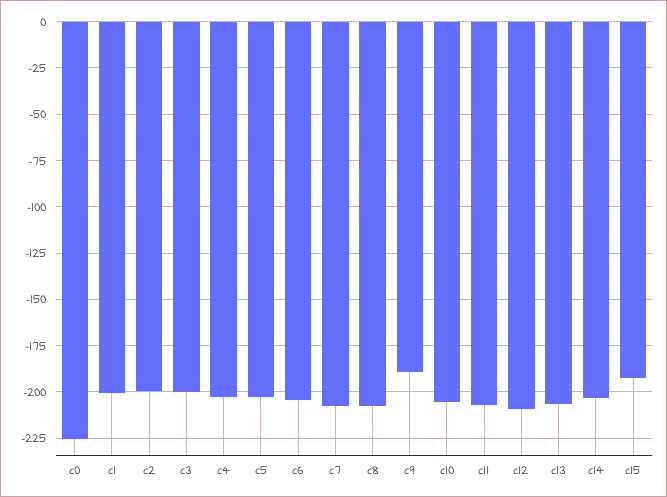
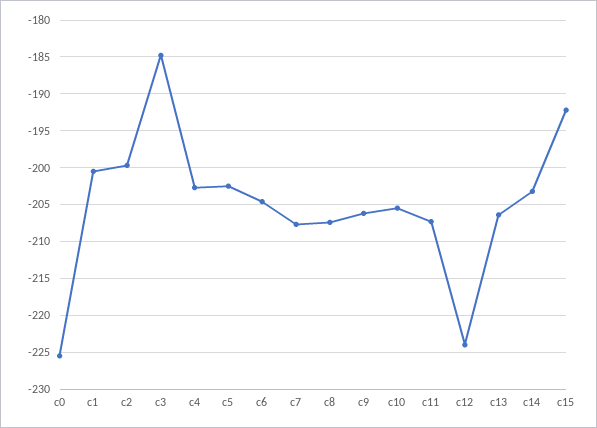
  {
    "c0": -226,
    "c1": -201,
    "c2": -200,
-   "c3": -200,
+   "c3": -185,
    "c4": -203,
    "c5": -203,
    "c6": -205,
    "c7": -208,
    "c8": -207,
-   "c9": -190,
+   "c9": -206,
    "c10": -206,
    "c11": -207,
-   "c12": -210,
+   "c12": -224,
    "c13": -206,
    "c14": -203,
    "c15": -192
  }

